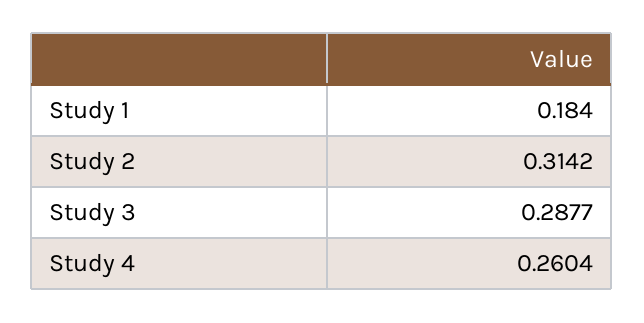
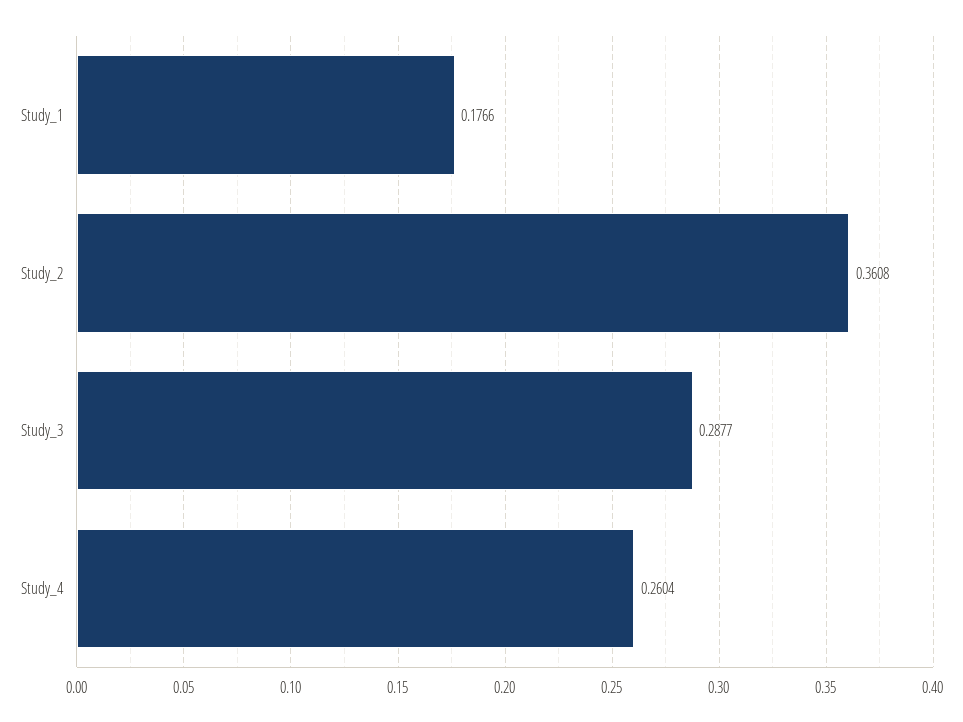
  {
-   "Study 1": 0.184,
+   "Study 1": 0.1766,
-   "Study 2": 0.3142,
+   "Study 2": 0.3608,
    "Study 3": 0.2877,
    "Study 4": 0.2604
  }

